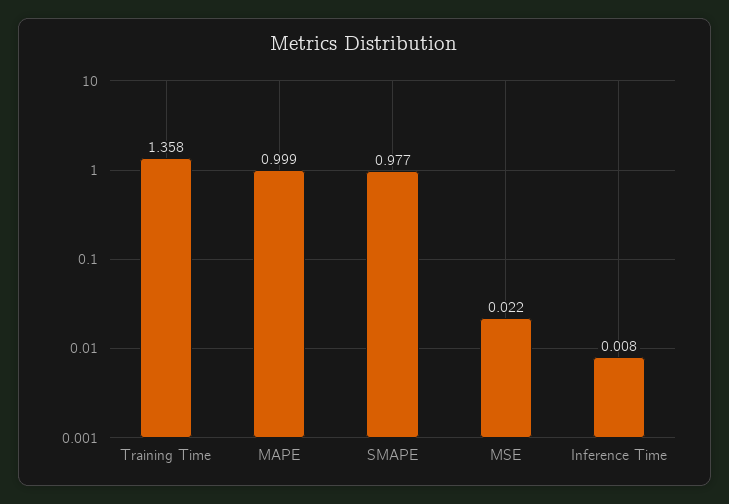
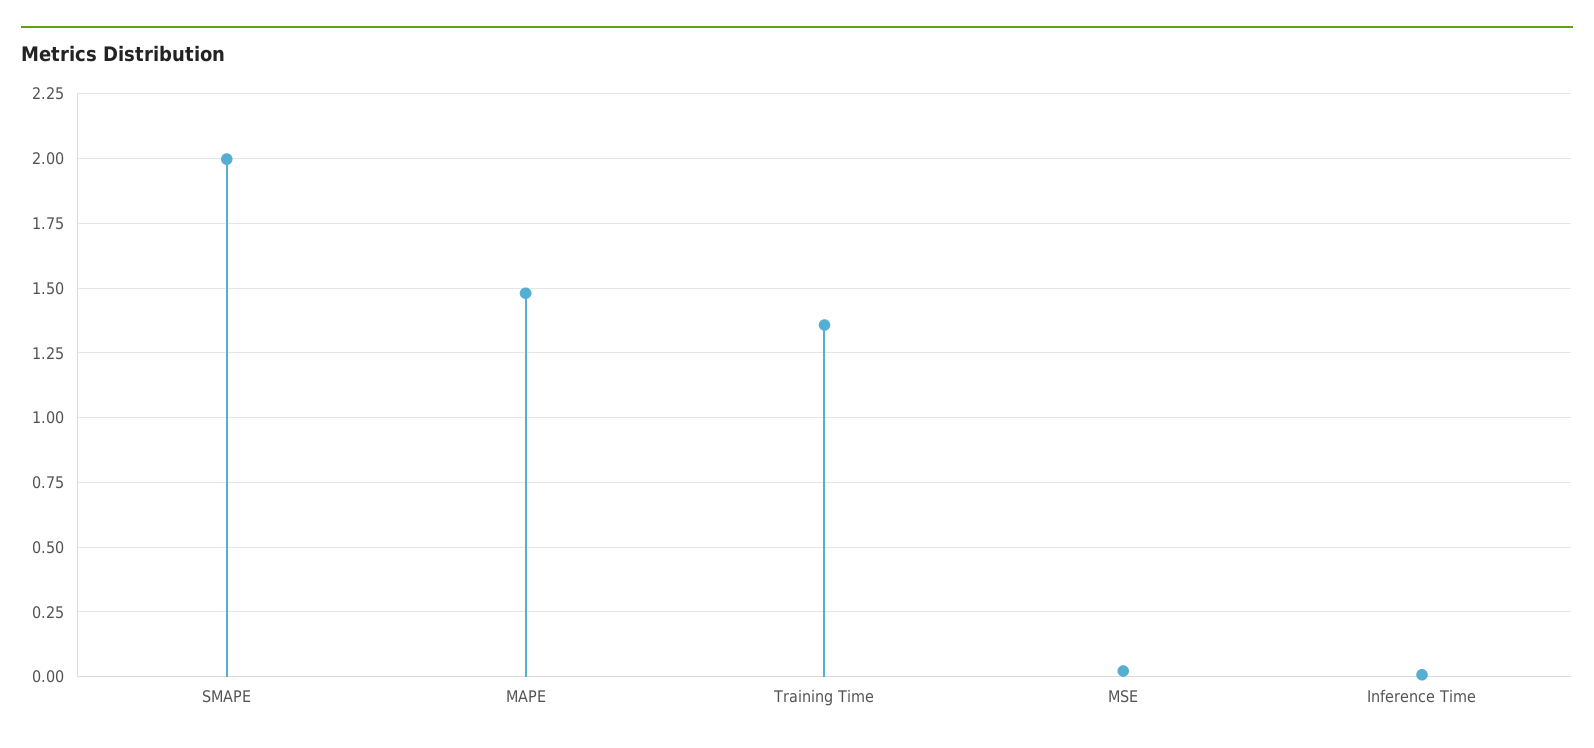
  {
    "Training Time": 1.358,
-   "MAPE": 0.999,
+   "MAPE": 1.475,
-   "SMAPE": 0.977,
+   "SMAPE": 2,
    "MSE": 0.022,
    "Inference Time": 0.008
  }

